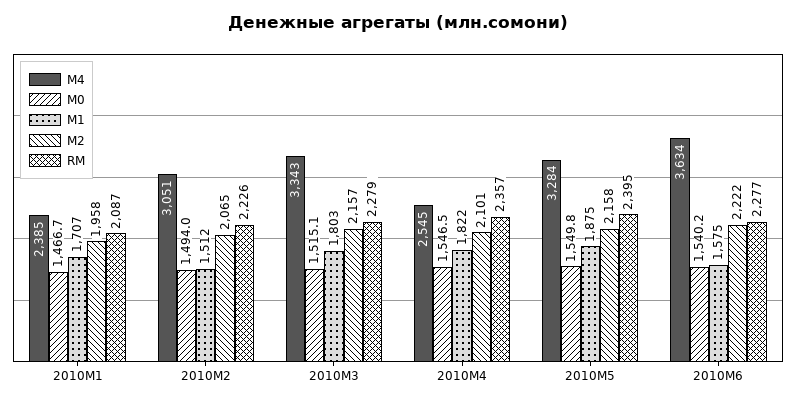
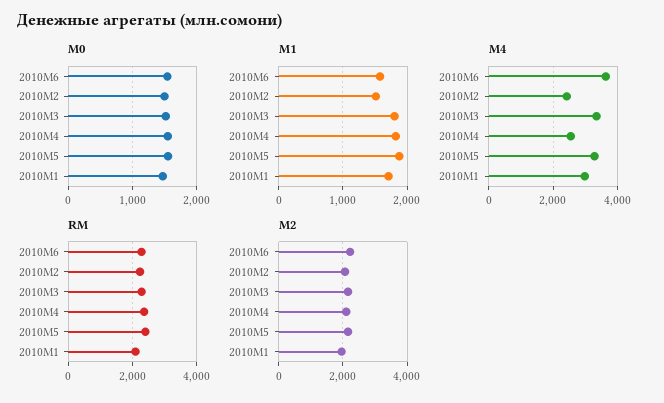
  {
    "M4": {
-     "2010M1": 2385,
+     "2010M1": 3000,
-     "2010M2": 3051,
+     "2010M2": 2400,
      "2010M3": 3343,
      "2010M4": 2545,
      "2010M5": 3284,
      "2010M6": 3634
    },
    "M0": {
      "2010M1": 1466.7,
      "2010M2": 1494,
      "2010M3": 1515.1,
      "2010M4": 1546.5,
      "2010M5": 1549.8,
      "2010M6": 1540.2
    },
    "M1": {
      "2010M1": 1707,
      "2010M2": 1512,
      "2010M3": 1803,
      "2010M4": 1822,
      "2010M5": 1875,
      "2010M6": 1575
    },
    "M2": {
      "2010M1": 1958,
      "2010M2": 2065,
      "2010M3": 2157,
      "2010M4": 2101,
      "2010M5": 2158,
      "2010M6": 2222
    },
    "RM": {
      "2010M1": 2087,
      "2010M2": 2226,
      "2010M3": 2279,
      "2010M4": 2357,
      "2010M5": 2395,
      "2010M6": 2277
    }
  }

